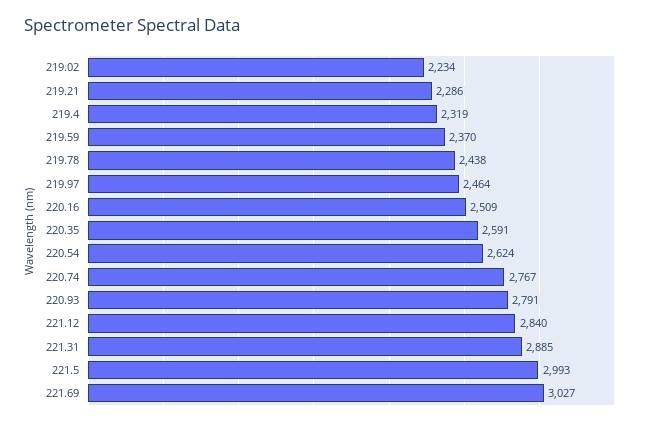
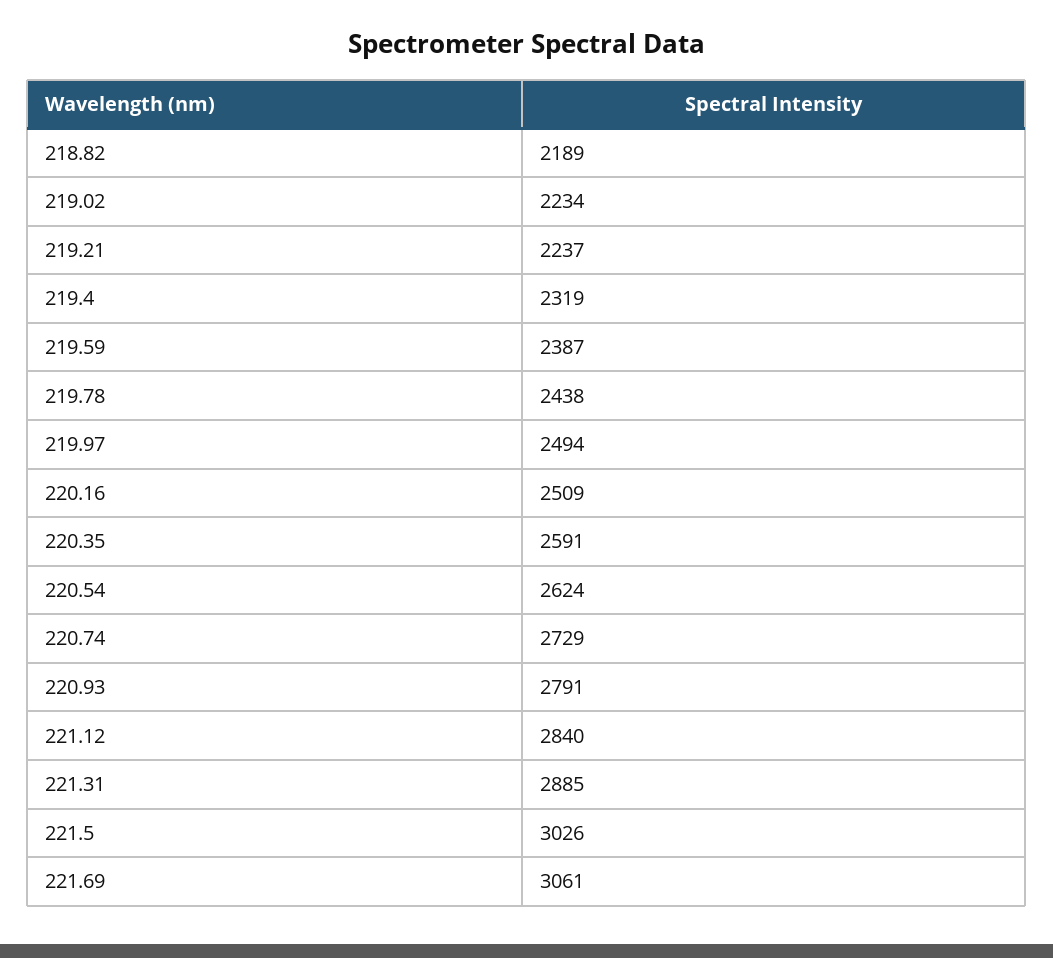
  {
    "219.02": 2234,
-   "219.21": 2286,
+   "219.21": 2237,
    "219.4": 2319,
-   "219.59": 2370,
+   "219.59": 2387,
    "219.78": 2438,
-   "219.97": 2464,
+   "219.97": 2494,
    "220.16": 2509,
    "220.35": 2591,
    "220.54": 2624,
-   "220.74": 2767,
+   "220.74": 2729,
    "220.93": 2791,
    "221.12": 2840,
    "221.31": 2885,
-   "221.5": 2993,
+   "221.5": 3026,
-   "221.69": 3027
+   "221.69": 3061,
+   "218.82": 2189
  }

